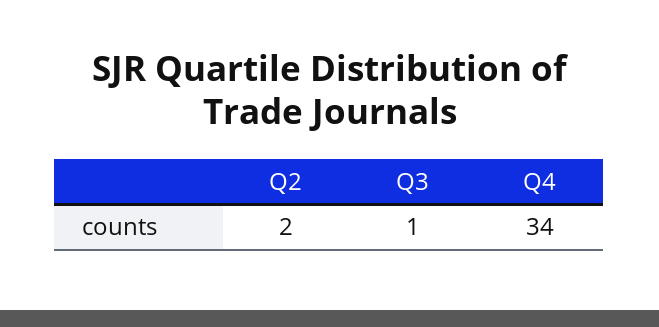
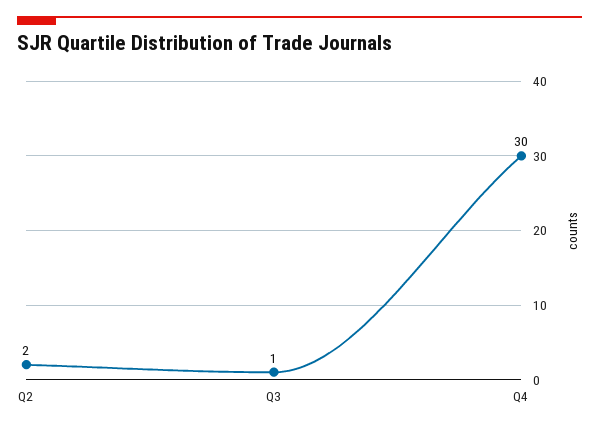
  {
    "Q2": 2,
    "Q3": 1,
-   "Q4": 34
+   "Q4": 30
  }

